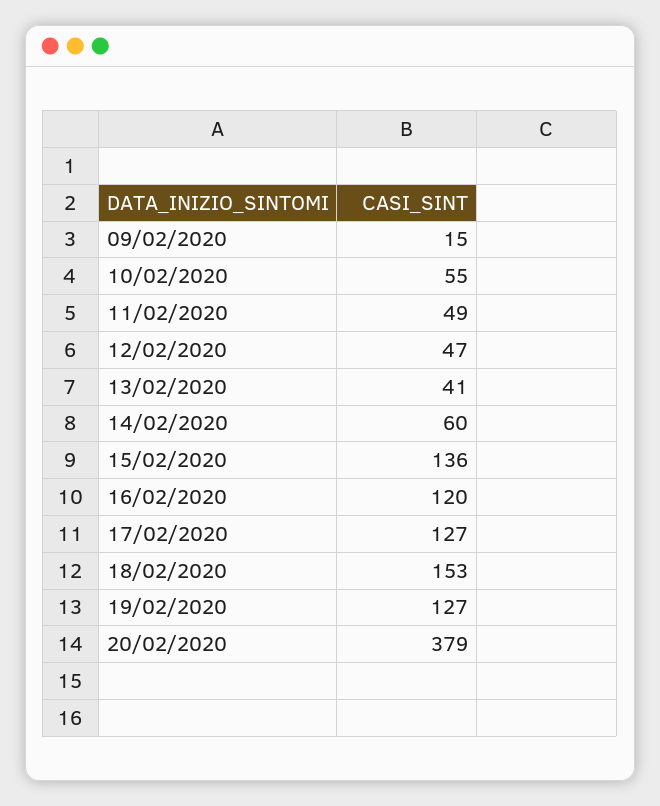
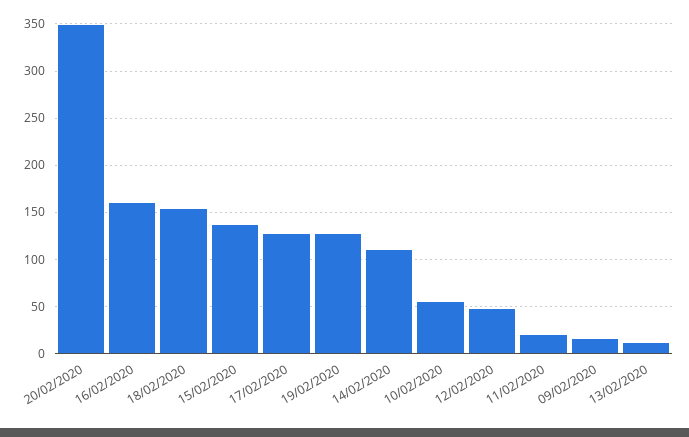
  {
    "09/02/2020": 15,
    "10/02/2020": 55,
-   "11/02/2020": 49,
+   "11/02/2020": 20,
    "12/02/2020": 47,
-   "13/02/2020": 41,
+   "13/02/2020": 10,
-   "14/02/2020": 60,
+   "14/02/2020": 110,
    "15/02/2020": 136,
-   "16/02/2020": 120,
+   "16/02/2020": 160,
    "17/02/2020": 127,
    "18/02/2020": 153,
    "19/02/2020": 127,
-   "20/02/2020": 379
+   "20/02/2020": 350
  }

